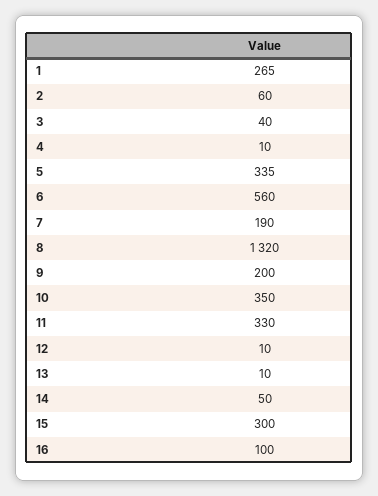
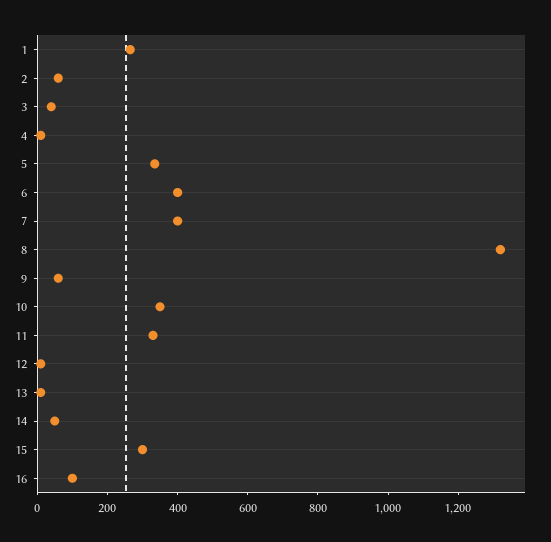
  {
    "1": 265,
    "2": 60,
    "3": 40,
    "4": 10,
    "5": 335,
-   "6": 560,
+   "6": 400,
-   "7": 190,
+   "7": 400,
    "8": 1320,
-   "9": 200,
+   "9": 50,
    "10": 350,
    "11": 330,
    "12": 10,
    "13": 10,
    "14": 50,
    "15": 300,
    "16": 100
  }

